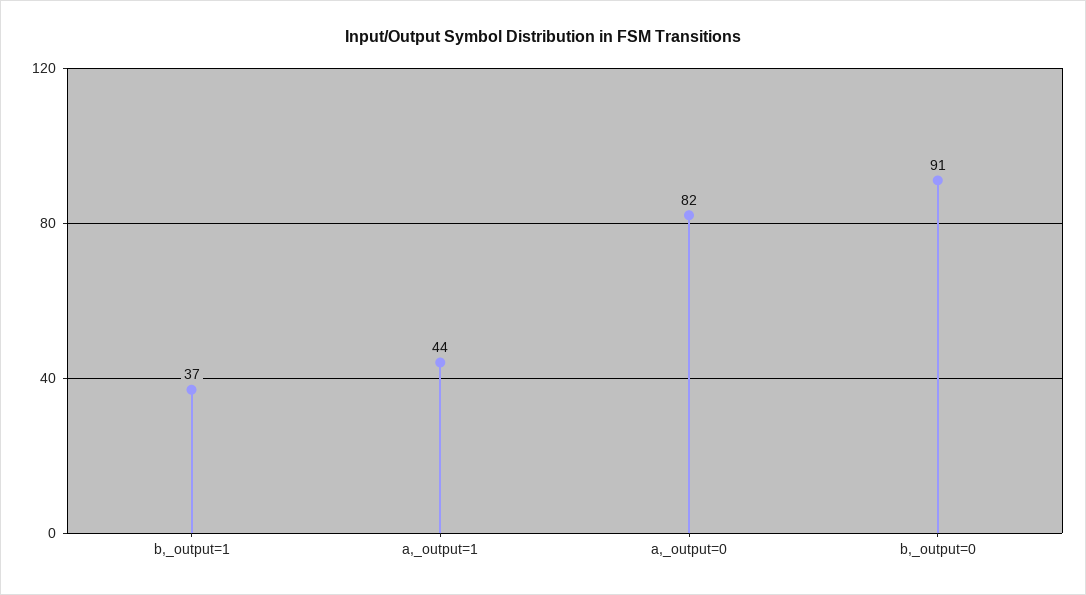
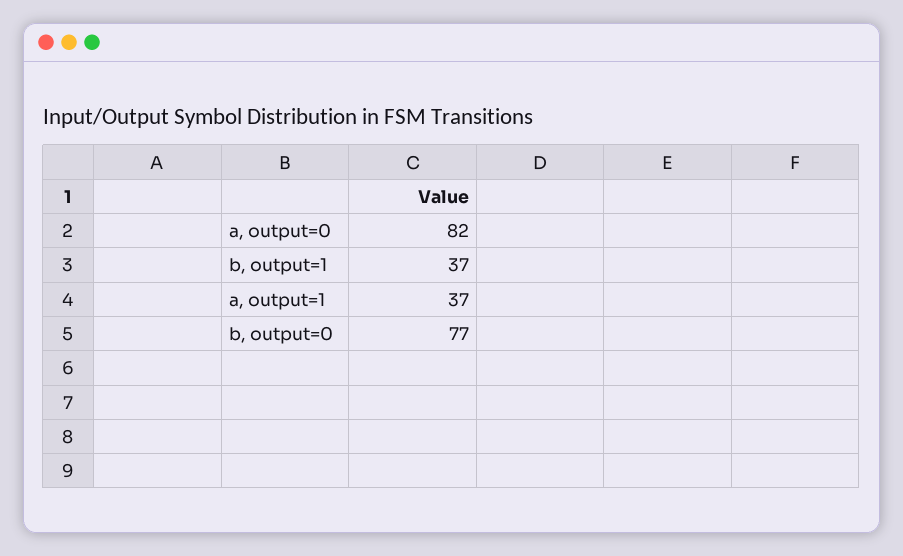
  {
    "b,_output=1": 37,
-   "a,_output=1": 44,
+   "a,_output=1": 37,
    "a,_output=0": 82,
-   "b,_output=0": 91
+   "b,_output=0": 77
  }

